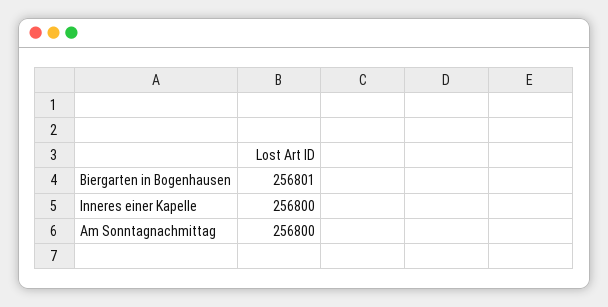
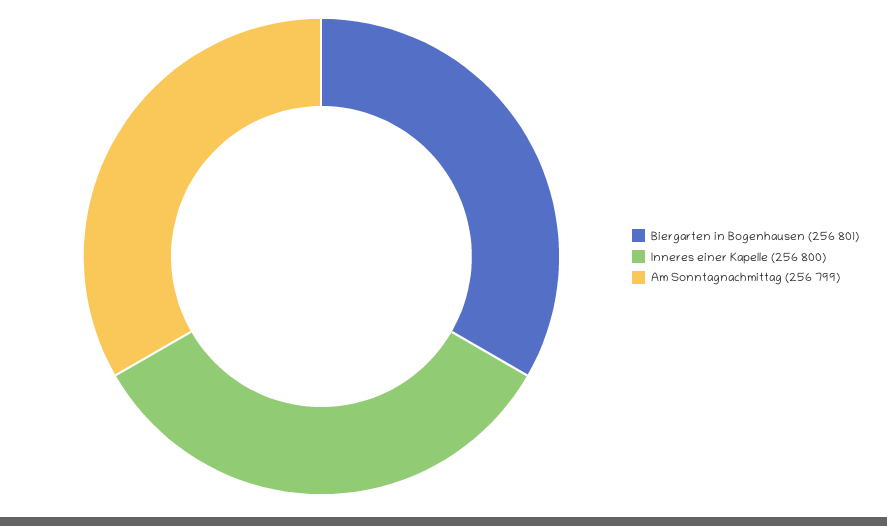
  {
    "Biergarten in Bogenhausen": 256801,
    "Inneres einer Kapelle": 256800,
-   "Am Sonntagnachmittag": 256800
+   "Am Sonntagnachmittag": 256799
  }

